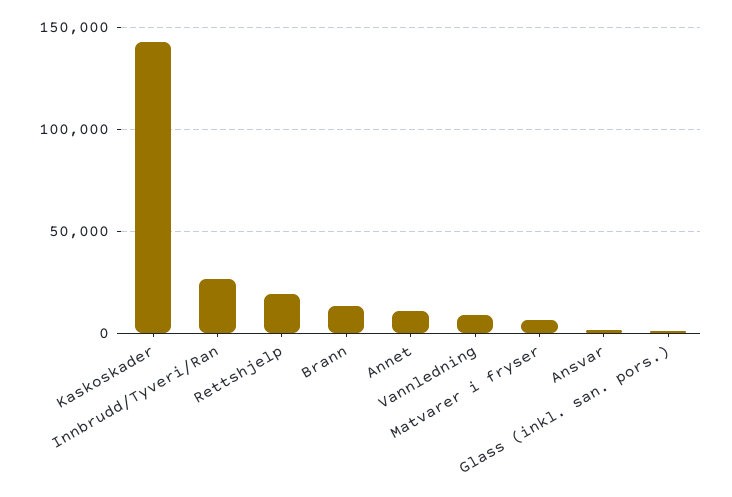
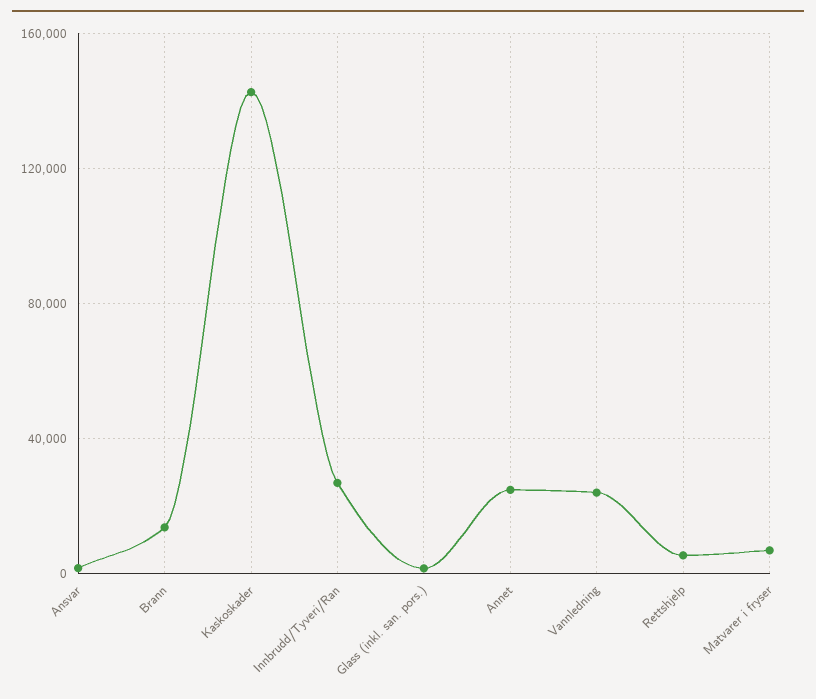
  {
    "Kaskoskader": 145000,
    "Innbrudd/Tyveri/Ran": 25000,
-   "Rettshjelp": 20000,
+   "Rettshjelp": 5000,
    "Brann": 15000,
-   "Annet": 10000,
+   "Annet": 25000,
-   "Vannledning": 10000,
+   "Vannledning": 25000,
    "Matvarer i fryser": 5000,
    "Ansvar": 0,
    "Glass (inkl. san. pors.)": 0
  }

